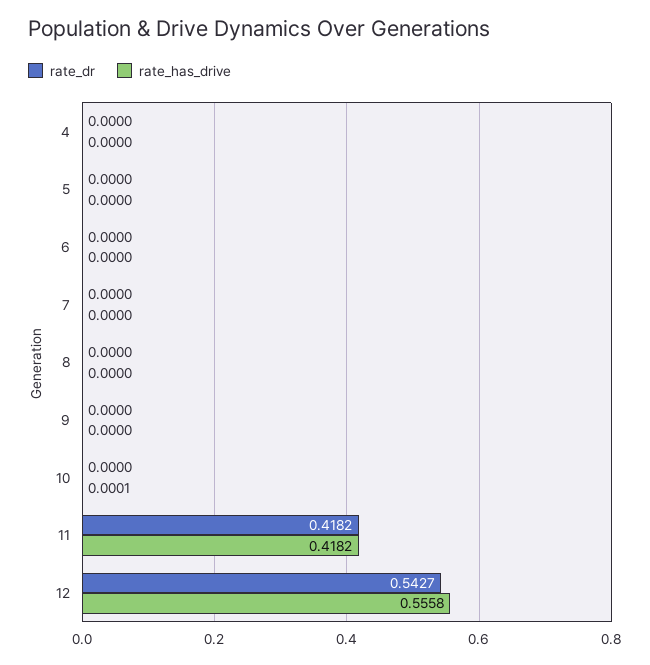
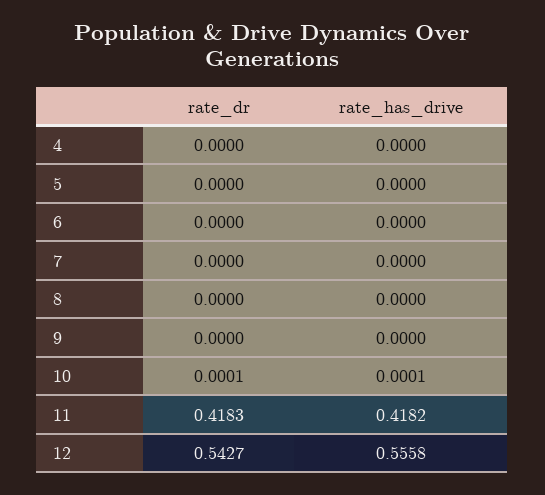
  {
    "rate_dr": {
      "4": 0,
      "5": 0,
      "6": 0,
      "7": 0,
      "8": 0,
      "9": 0,
-     "10": 0,
+     "10": 0.0001,
-     "11": 0.4182,
+     "11": 0.4183,
      "12": 0.5427
    },
    "rate_has_drive": {
      "4": 0,
      "5": 0,
      "6": 0,
      "7": 0,
      "8": 0,
      "9": 0,
      "10": 0.0001,
      "11": 0.4182,
      "12": 0.5558
    }
  }

